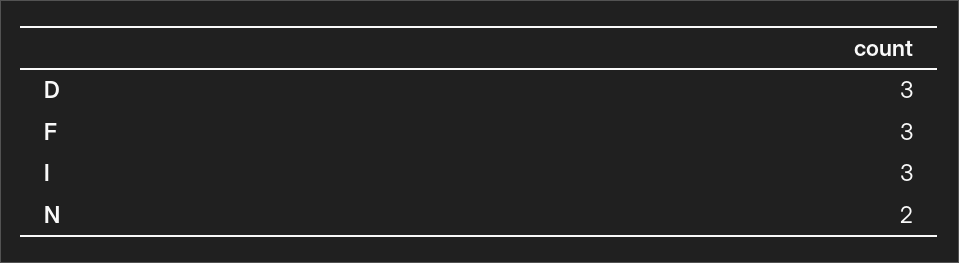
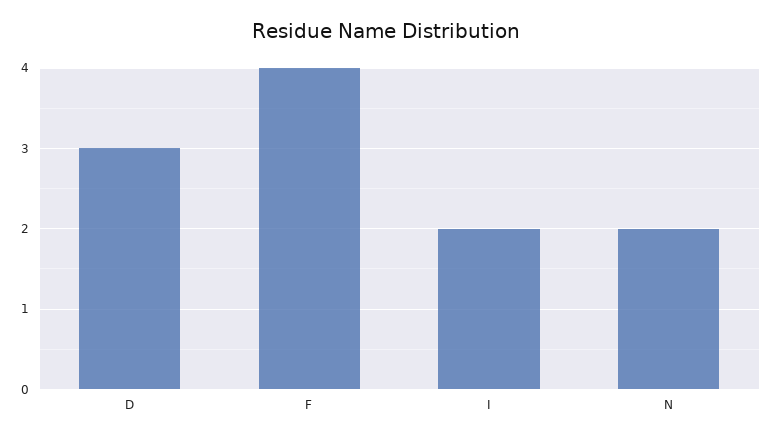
  {
    "D": 3,
-   "F": 3,
+   "F": 4,
-   "I": 3,
+   "I": 2,
    "N": 2
  }

